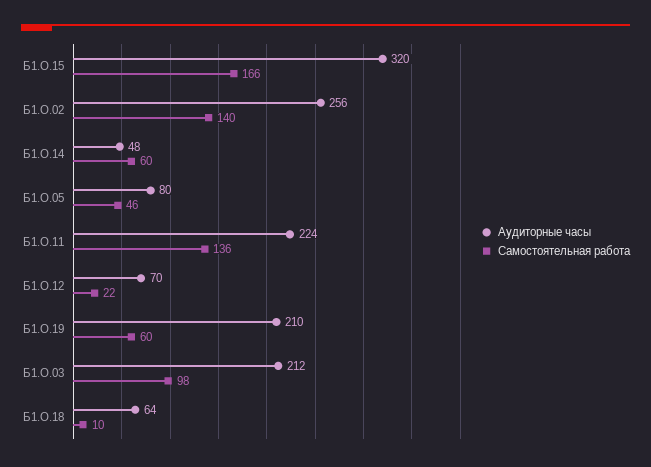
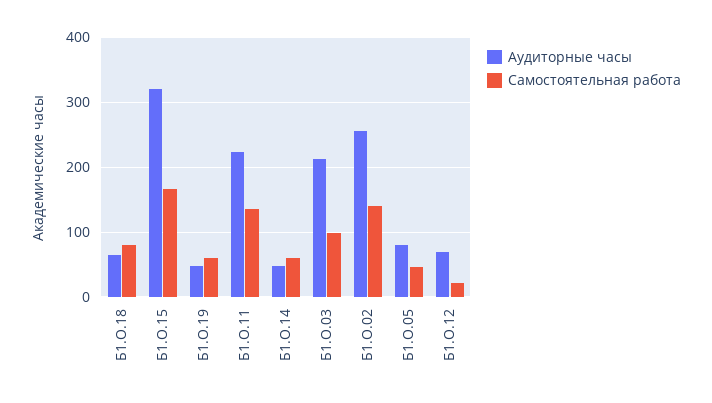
  {
    "Аудиторные часы": {
      "Б1.О.15": 320,
      "Б1.О.02": 256,
      "Б1.О.14": 48,
      "Б1.О.05": 80,
      "Б1.О.11": 224,
      "Б1.О.12": 70,
-     "Б1.О.19": 210,
+     "Б1.О.19": 50,
      "Б1.О.03": 212,
      "Б1.О.18": 64
    },
    "Самостоятельная работа": {
      "Б1.О.15": 166,
      "Б1.О.02": 140,
      "Б1.О.14": 60,
      "Б1.О.05": 46,
      "Б1.О.11": 136,
      "Б1.О.12": 22,
      "Б1.О.19": 60,
      "Б1.О.03": 98,
-     "Б1.О.18": 10
+     "Б1.О.18": 80
    }
  }

